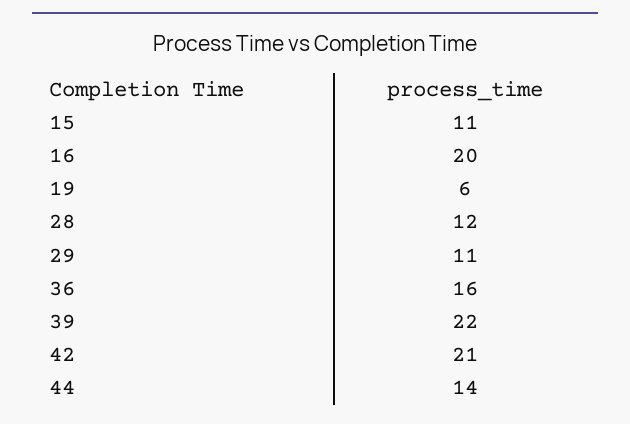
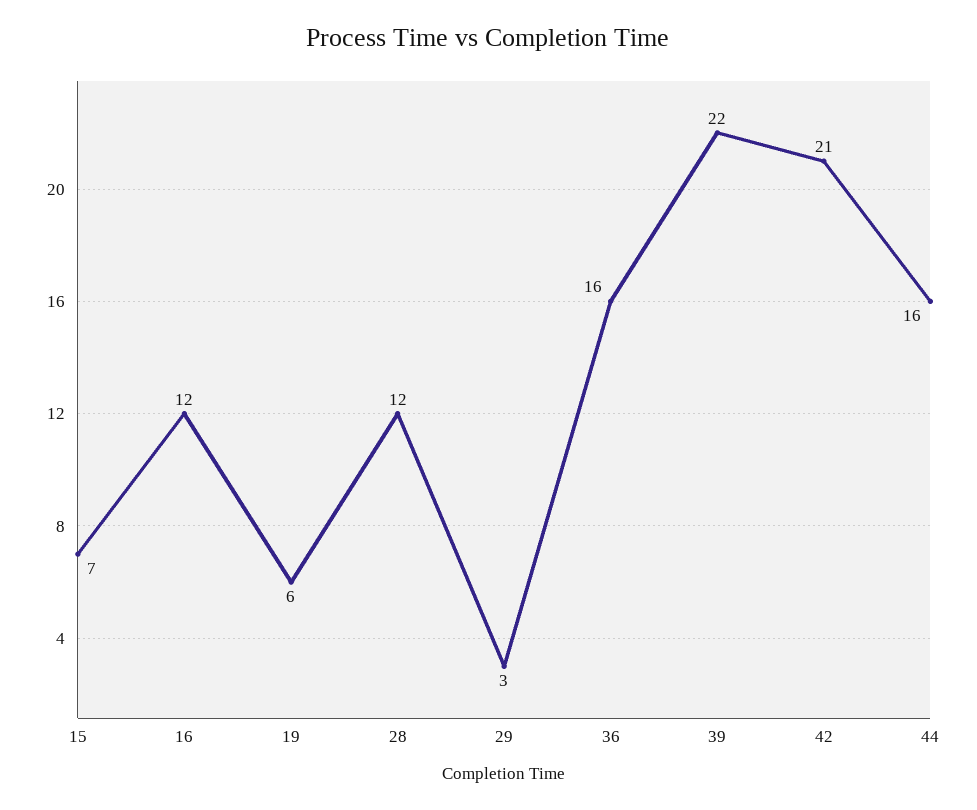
  {
-   "15": 11,
+   "15": 7,
-   "16": 20,
+   "16": 12,
    "19": 6,
    "28": 12,
-   "29": 11,
+   "29": 3,
    "36": 16,
    "39": 22,
    "42": 21,
-   "44": 14
+   "44": 16
  }

